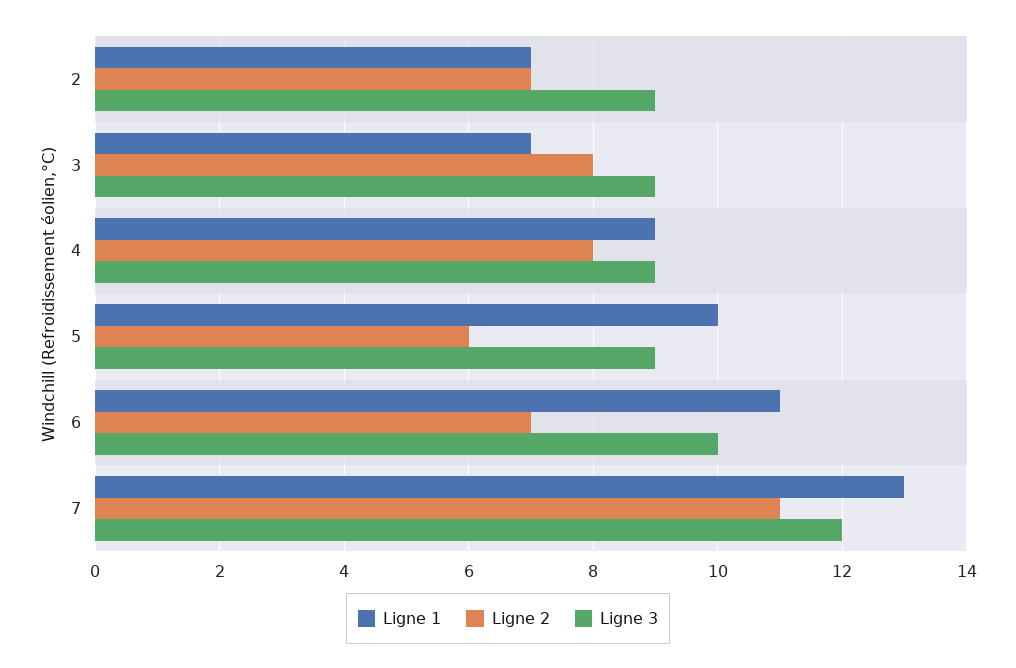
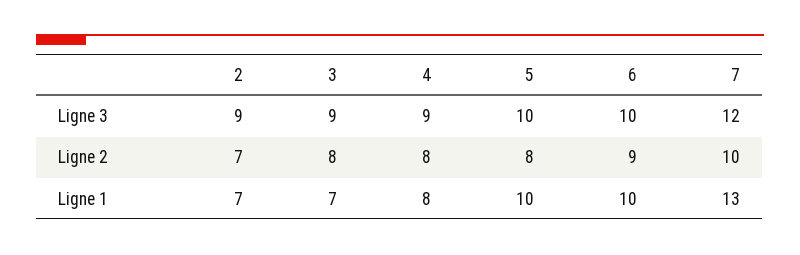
  {
    "Ligne 1": {
      "2": 7,
      "3": 7,
-     "4": 9,
+     "4": 8,
      "5": 10,
-     "6": 11,
+     "6": 10,
      "7": 13
    },
    "Ligne 2": {
      "2": 7,
      "3": 8,
      "4": 8,
-     "5": 6,
+     "5": 8,
-     "6": 7,
+     "6": 9,
-     "7": 11
+     "7": 10
    },
    "Ligne 3": {
      "2": 9,
      "3": 9,
      "4": 9,
-     "5": 9,
+     "5": 10,
      "6": 10,
      "7": 12
    }
  }

